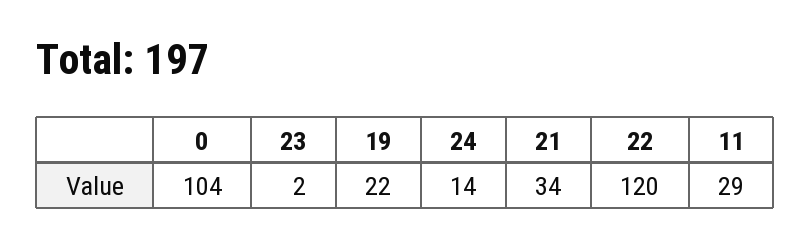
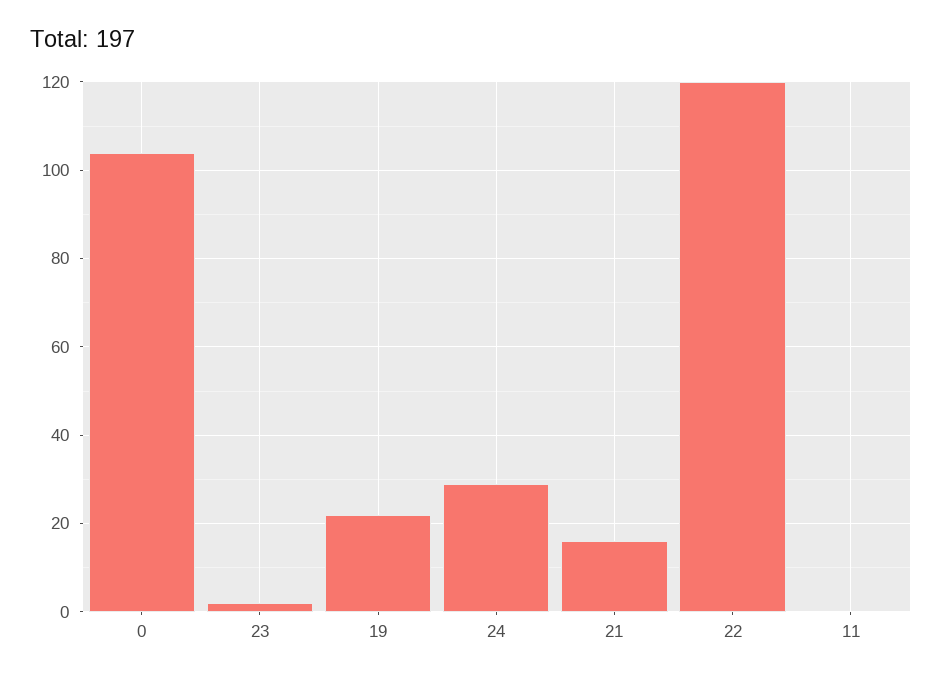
  {
    "0": 104,
    "23": 2,
    "19": 22,
-   "24": 14,
+   "24": 30,
-   "21": 34,
+   "21": 15,
    "22": 120,
-   "11": 29
+   "11": 0
  }

